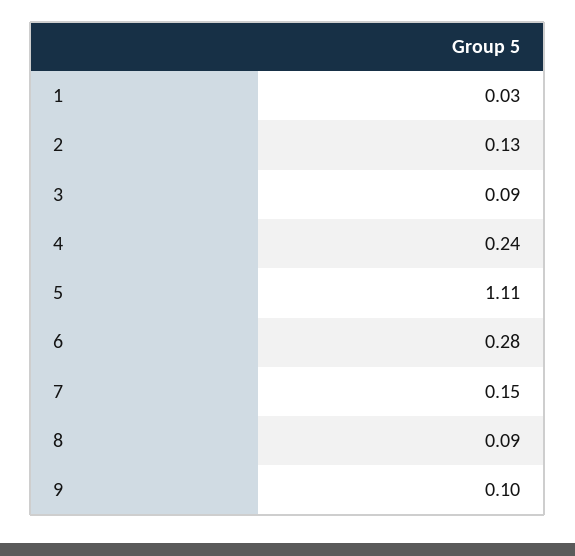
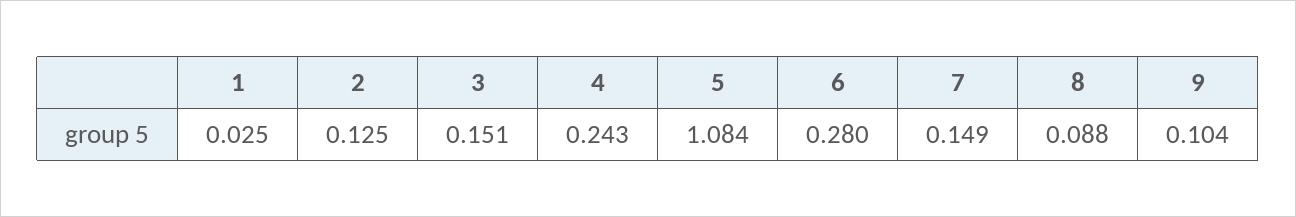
  {
    "1": 0.025,
    "2": 0.125,
-   "3": 0.09,
+   "3": 0.151,
    "4": 0.243,
-   "5": 1.11,
+   "5": 1.084,
    "6": 0.28,
    "7": 0.149,
    "8": 0.088,
    "9": 0.104
  }

